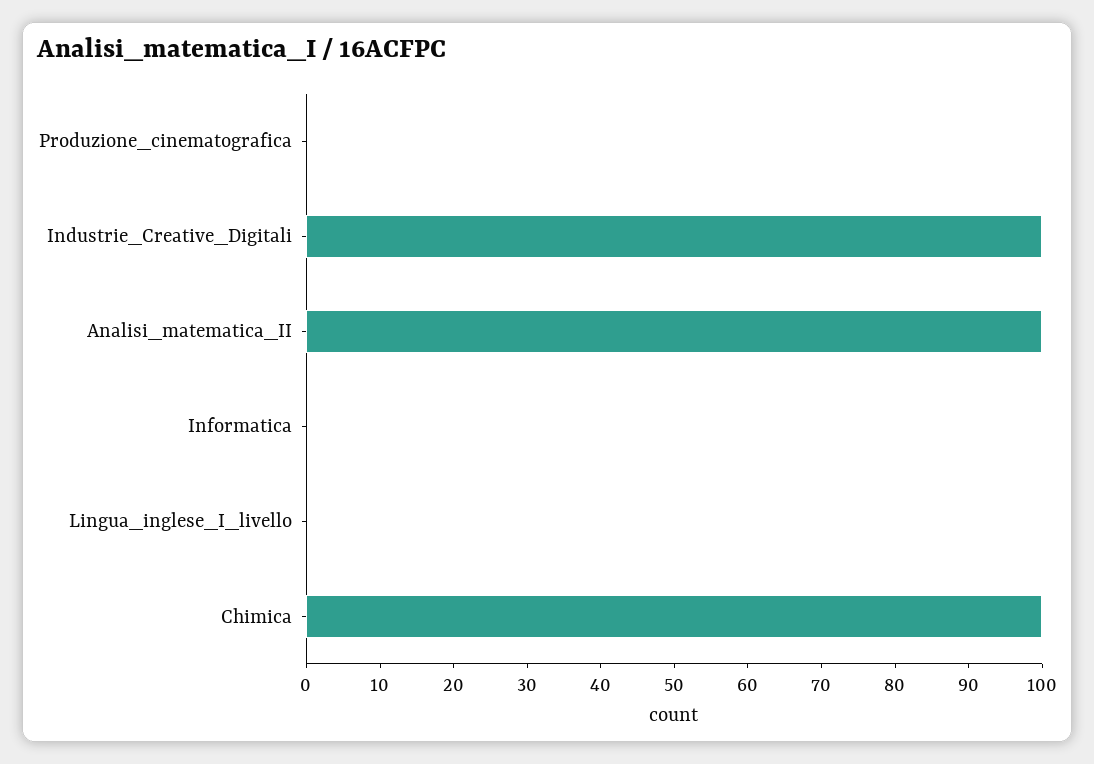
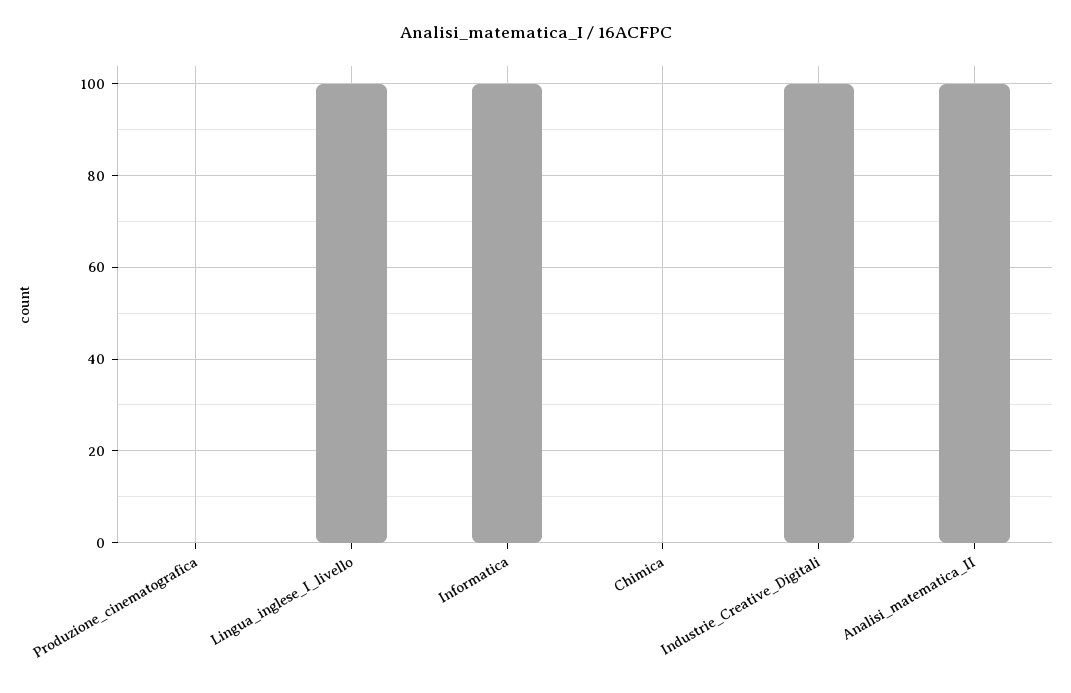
  {
    "Produzione_cinematografica": 0,
    "Industrie_Creative_Digitali": 100,
    "Analisi_matematica_II": 100,
-   "Informatica": 0,
+   "Informatica": 100,
-   "Lingua_inglese_I_livello": 0,
+   "Lingua_inglese_I_livello": 100,
-   "Chimica": 100
+   "Chimica": 0
  }

